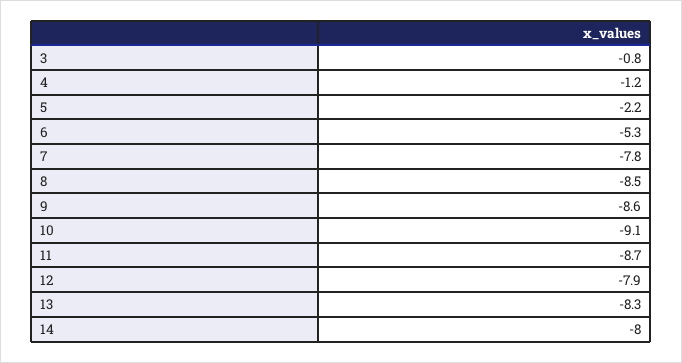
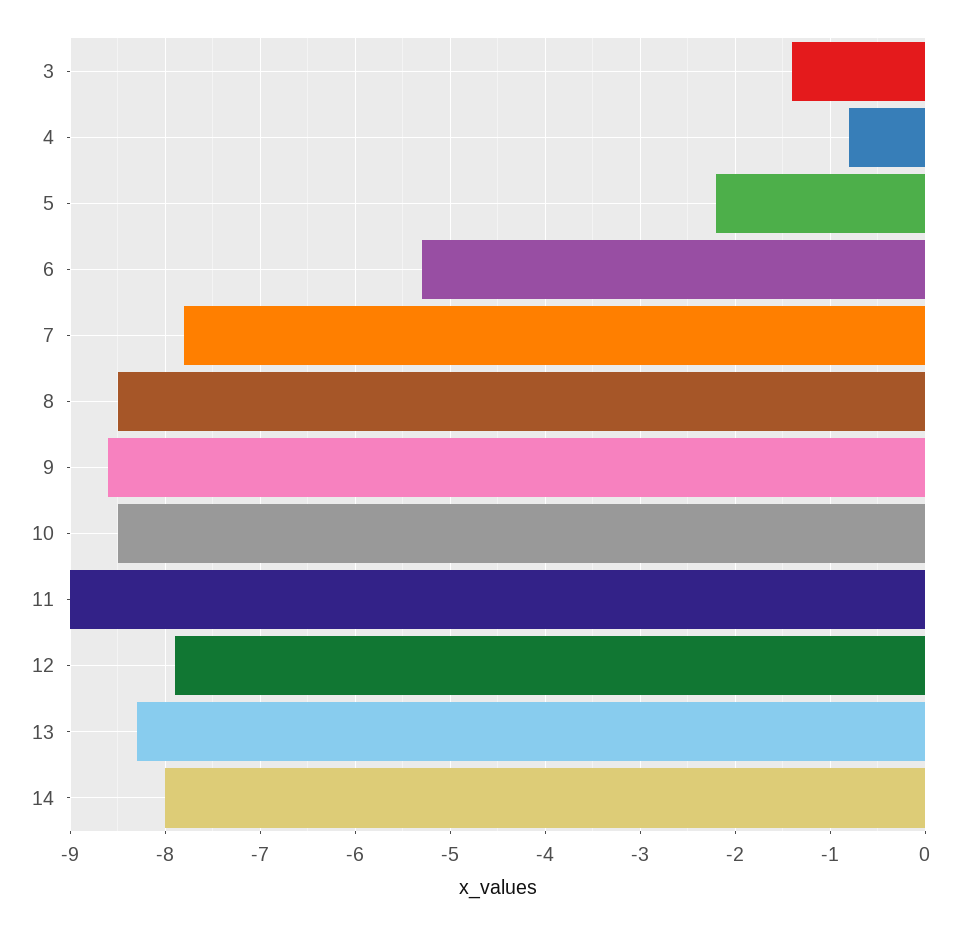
  {
-   "3": -0.8,
+   "3": -1.4,
-   "4": -1.2,
+   "4": -0.8,
    "5": -2.2,
    "6": -5.3,
    "7": -7.8,
    "8": -8.5,
    "9": -8.6,
-   "10": -9.1,
+   "10": -8.5,
-   "11": -8.7,
+   "11": -9,
    "12": -7.9,
    "13": -8.3,
    "14": -8
  }

